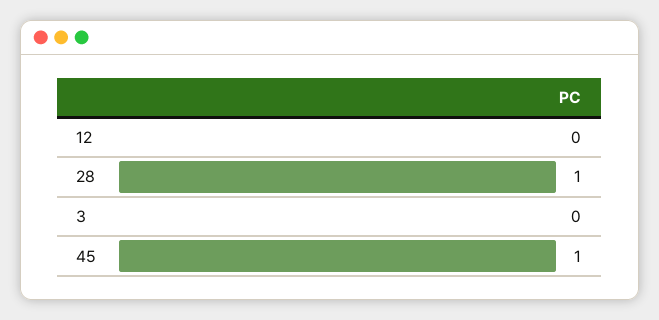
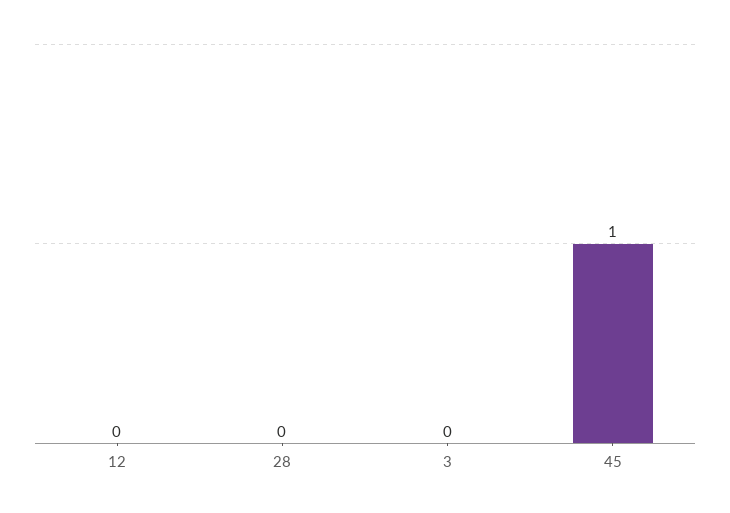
  {
    "12": 0,
-   "28": 1,
+   "28": 0,
    "3": 0,
    "45": 1
  }

